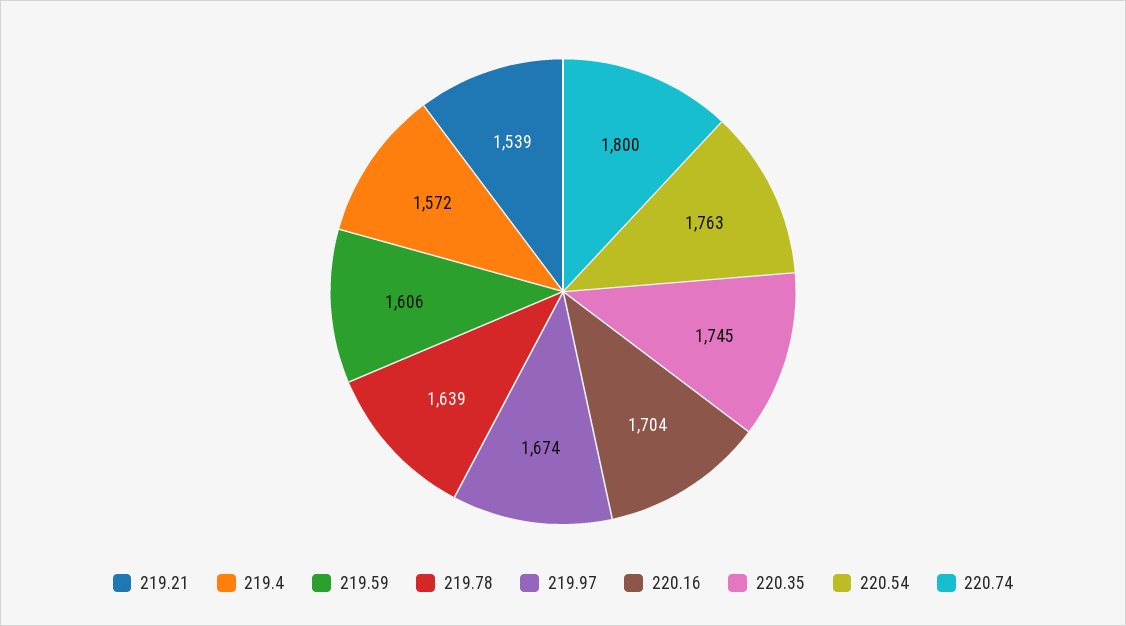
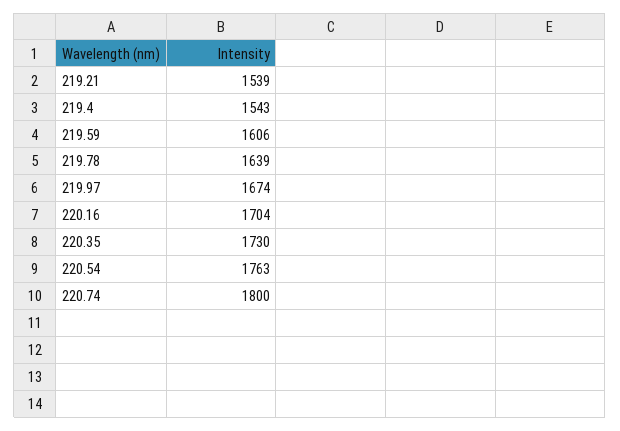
  {
    "219.21": 1539,
-   "219.4": 1572,
+   "219.4": 1543,
    "219.59": 1606,
    "219.78": 1639,
    "219.97": 1674,
    "220.16": 1704,
-   "220.35": 1745,
+   "220.35": 1730,
    "220.54": 1763,
    "220.74": 1800
  }

